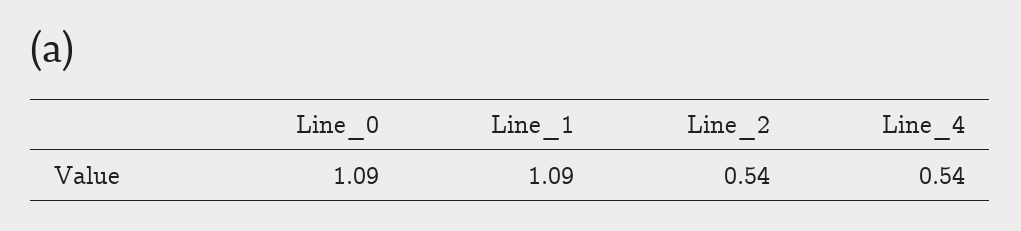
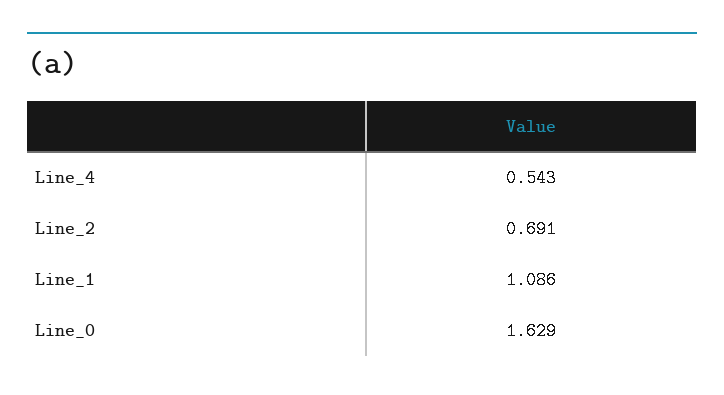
  {
-   "Line_0": 1.09,
+   "Line_0": 1.629,
    "Line_1": 1.086,
-   "Line_2": 0.54,
+   "Line_2": 0.691,
    "Line_4": 0.543
  }

